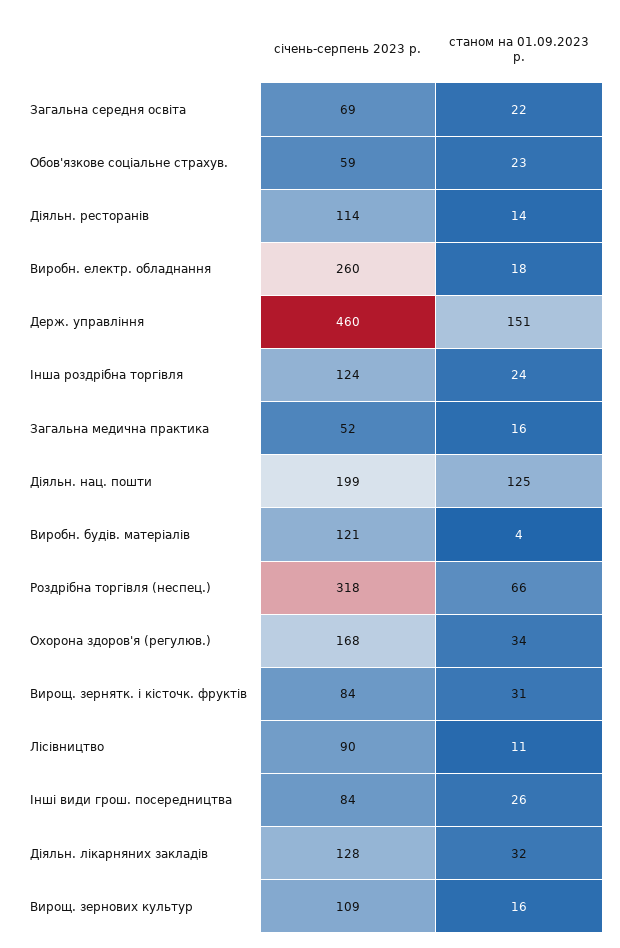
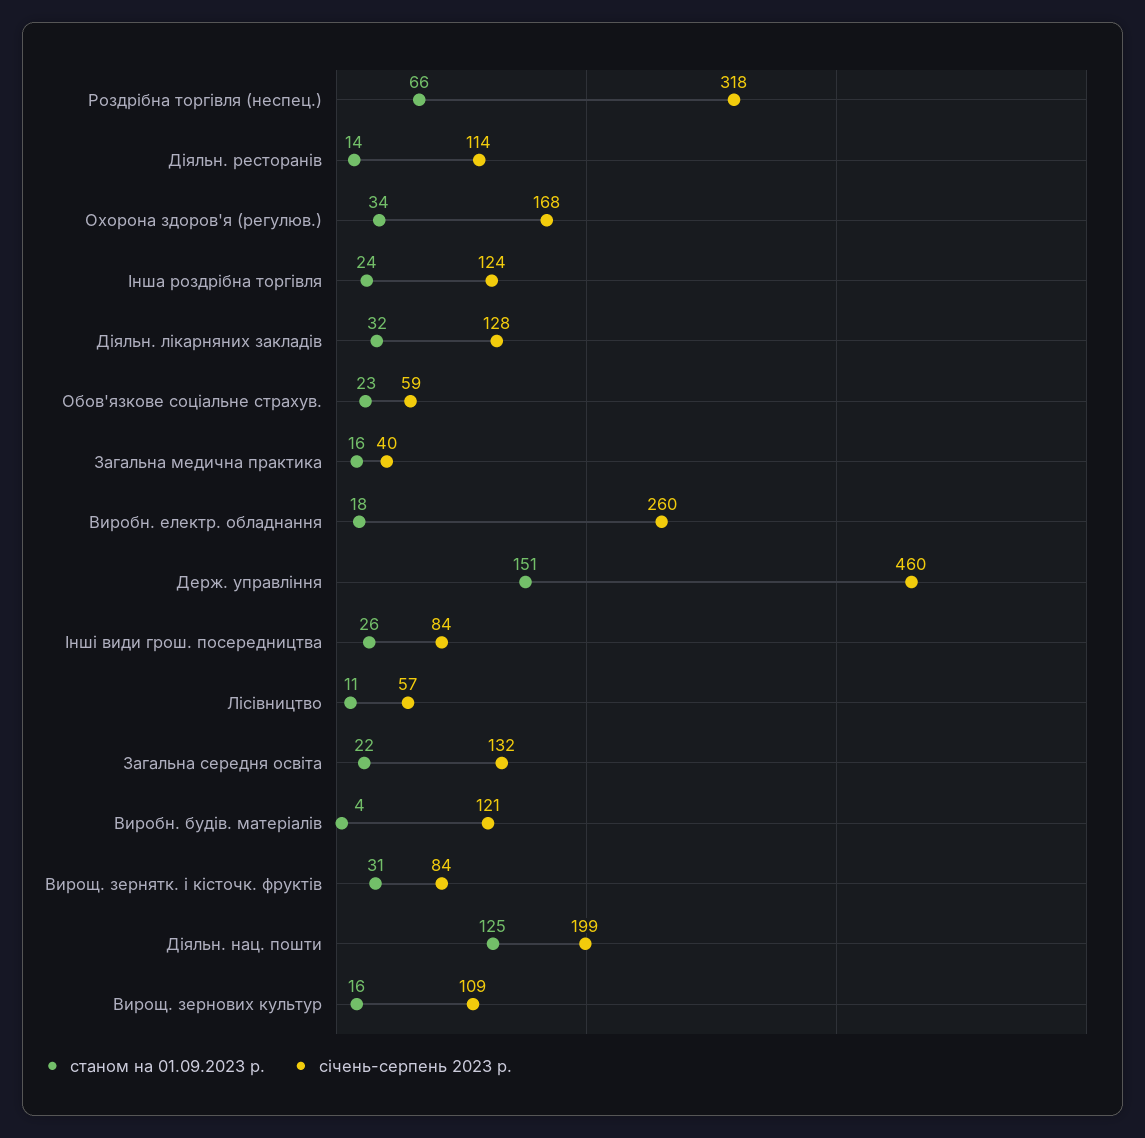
  {
    "січень-серпень 2023 р.": {
-     "Загальна середня освіта": 69,
+     "Загальна середня освіта": 132,
      "Обов'язкове соціальне страхув.": 59,
      "Діяльн. ресторанів": 114,
      "Виробн. електр. обладнання": 260,
      "Держ. управління": 460,
      "Інша роздрібна торгівля": 124,
-     "Загальна медична практика": 52,
+     "Загальна медична практика": 40,
      "Діяльн. нац. пошти": 199,
      "Виробн. будів. матеріалів": 121,
      "Роздрібна торгівля (неспец.)": 318,
      "Охорона здоров'я (регулюв.)": 168,
      "Вирощ. зернятк. і кісточк. фруктів": 84,
-     "Лісівництво": 90,
+     "Лісівництво": 57,
      "Інші види грош. посередництва": 84,
      "Діяльн. лікарняних закладів": 128,
      "Вирощ. зернових культур": 109
    },
    "станом на 01.09.2023 р.": {
      "Загальна середня освіта": 22,
      "Обов'язкове соціальне страхув.": 23,
      "Діяльн. ресторанів": 14,
      "Виробн. електр. обладнання": 18,
      "Держ. управління": 151,
      "Інша роздрібна торгівля": 24,
      "Загальна медична практика": 16,
      "Діяльн. нац. пошти": 125,
      "Виробн. будів. матеріалів": 4,
      "Роздрібна торгівля (неспец.)": 66,
      "Охорона здоров'я (регулюв.)": 34,
      "Вирощ. зернятк. і кісточк. фруктів": 31,
      "Лісівництво": 11,
      "Інші види грош. посередництва": 26,
      "Діяльн. лікарняних закладів": 32,
      "Вирощ. зернових культур": 16
    }
  }

